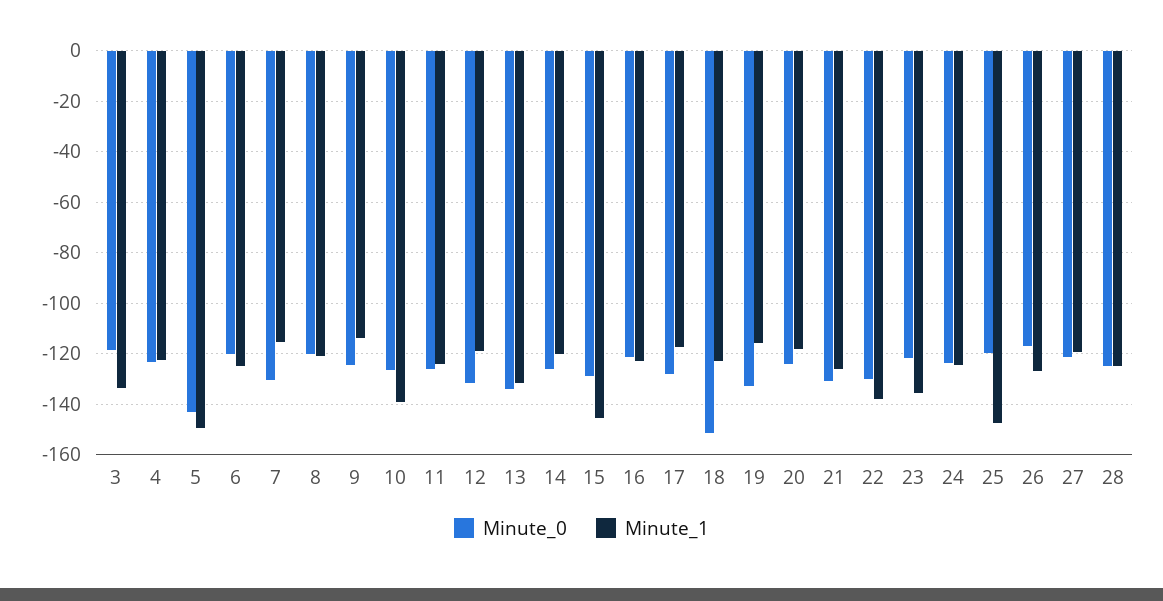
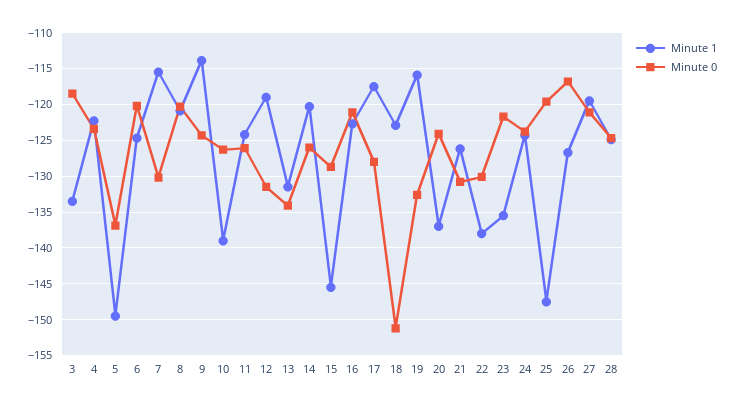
  {
    "Minute_0": {
      "3": -119,
      "4": -123,
-     "5": -142.5,
+     "5": -137,
      "6": -120,
      "7": -130,
      "8": -120,
      "9": -124,
      "10": -126,
      "11": -126,
      "12": -132,
      "13": -134,
      "14": -126,
      "15": -129,
      "16": -121,
      "17": -128,
      "18": -151,
      "19": -133,
      "20": -124,
      "21": -131,
      "22": -130,
      "23": -122,
      "24": -124,
      "25": -120,
      "26": -117,
      "27": -121,
      "28": -125
    },
    "Minute_1": {
      "3": -134,
      "4": -122,
      "5": -150,
      "6": -125,
      "7": -116,
      "8": -121,
      "9": -114,
      "10": -139,
      "11": -124,
      "12": -119,
      "13": -132,
      "14": -120,
      "15": -146,
      "16": -123,
      "17": -118,
      "18": -123,
      "19": -116,
-     "20": -117.5,
+     "20": -137,
      "21": -126,
      "22": -138,
      "23": -136,
      "24": -124,
      "25": -148,
      "26": -127,
      "27": -120,
      "28": -125
    }
  }

